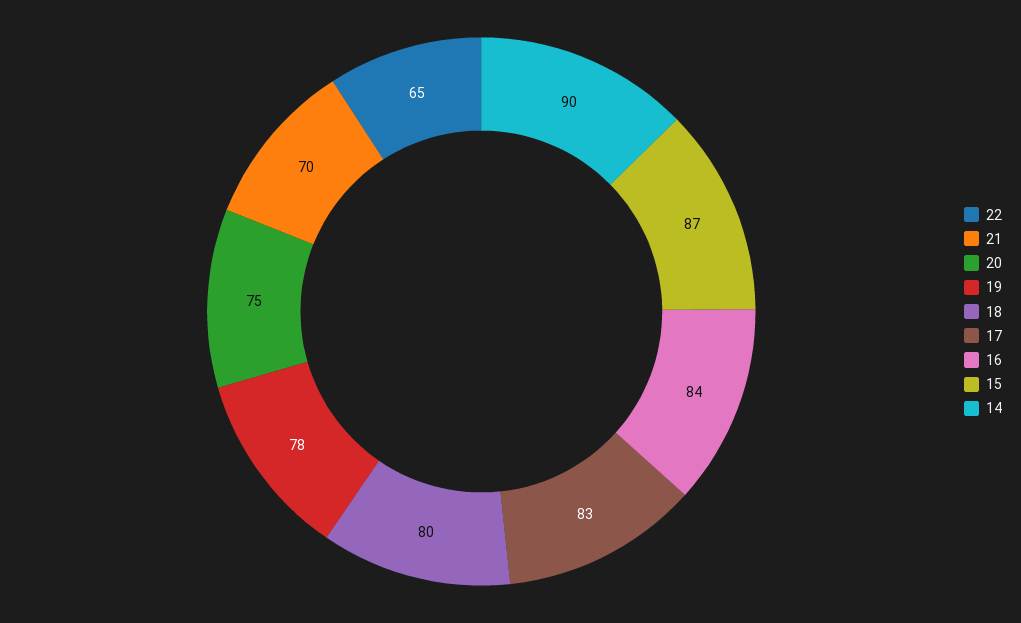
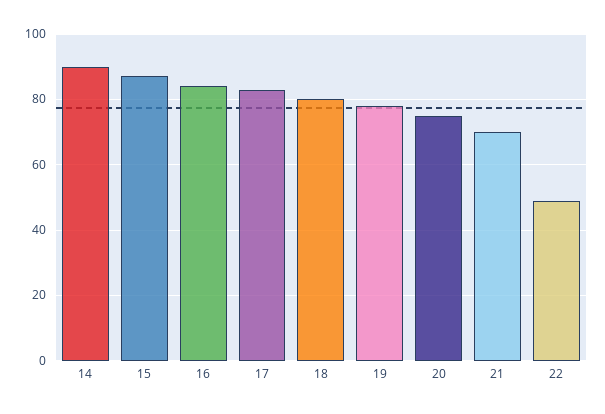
  {
-   "22": 65,
+   "22": 50,
    "21": 70,
    "20": 75,
    "19": 78,
    "18": 80,
    "17": 83,
    "16": 84,
    "15": 87,
    "14": 90
  }

